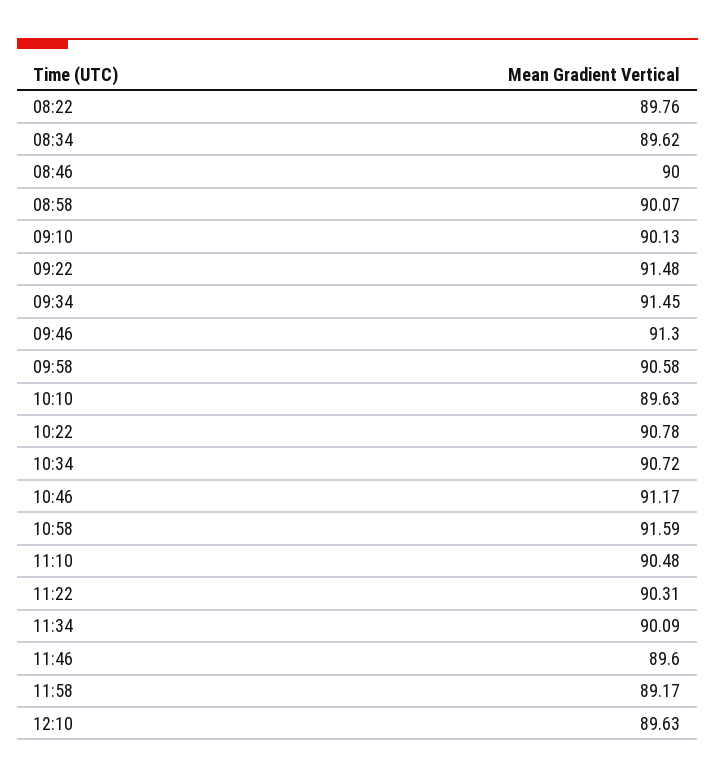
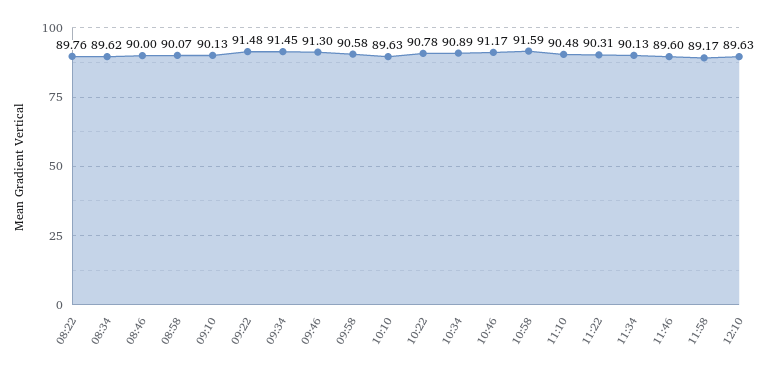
  {
    "08:22": 89.76,
    "08:34": 89.62,
    "08:46": 90,
    "08:58": 90.07,
    "09:10": 90.13,
    "09:22": 91.48,
    "09:34": 91.45,
    "09:46": 91.3,
    "09:58": 90.58,
    "10:10": 89.63,
    "10:22": 90.78,
-   "10:34": 90.72,
+   "10:34": 90.89,
    "10:46": 91.17,
    "10:58": 91.59,
    "11:10": 90.48,
    "11:22": 90.31,
-   "11:34": 90.09,
+   "11:34": 90.13,
    "11:46": 89.6,
    "11:58": 89.17,
    "12:10": 89.63
  }

